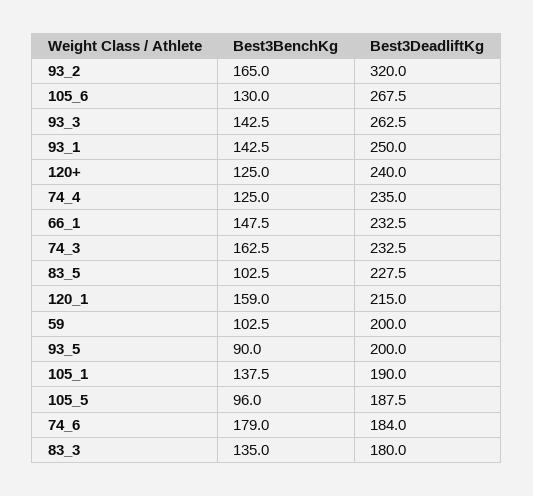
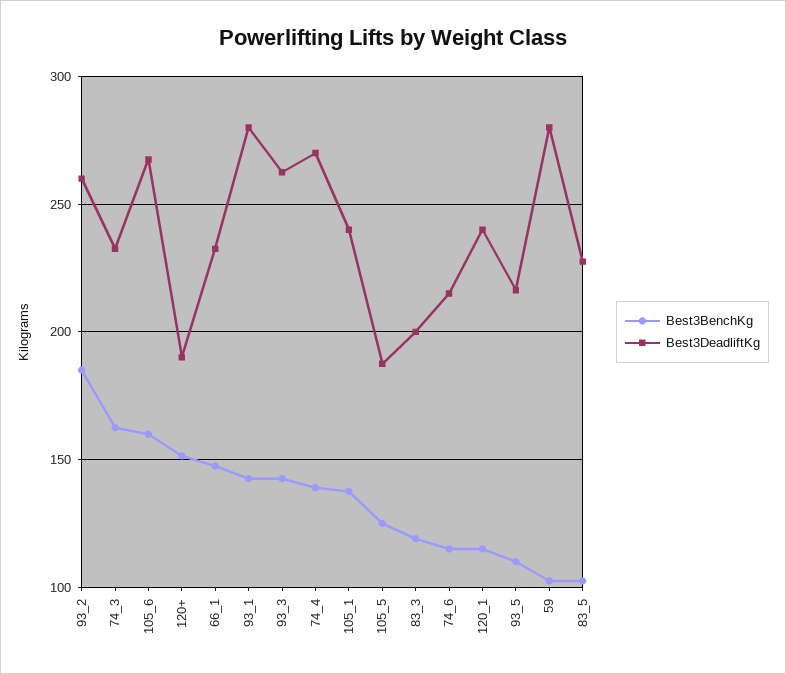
  {
    "Best3BenchKg": {
-     "93_2": 165,
+     "93_2": 185,
-     "105_6": 130,
+     "105_6": 160,
      "93_3": 142.5,
      "93_1": 142.5,
-     "120+": 125,
+     "120+": 150,
-     "74_4": 125,
+     "74_4": 140,
      "66_1": 147.5,
      "74_3": 162.5,
      "83_5": 102.5,
-     "120_1": 159,
+     "120_1": 115,
      "59": 102.5,
-     "93_5": 90,
+     "93_5": 110,
      "105_1": 137.5,
-     "105_5": 96,
+     "105_5": 125,
-     "74_6": 179,
+     "74_6": 115,
-     "83_3": 135
+     "83_3": 120
    },
    "Best3DeadliftKg": {
-     "93_2": 320,
+     "93_2": 260,
      "105_6": 267.5,
      "93_3": 262.5,
-     "93_1": 250,
+     "93_1": 280,
-     "120+": 240,
+     "120+": 190,
-     "74_4": 235,
+     "74_4": 270,
      "66_1": 232.5,
      "74_3": 232.5,
      "83_5": 227.5,
-     "120_1": 215,
+     "120_1": 240,
-     "59": 200,
+     "59": 280,
-     "93_5": 200,
+     "93_5": 215,
-     "105_1": 190,
+     "105_1": 240,
      "105_5": 187.5,
-     "74_6": 184,
+     "74_6": 215,
-     "83_3": 180
+     "83_3": 200
    }
  }

